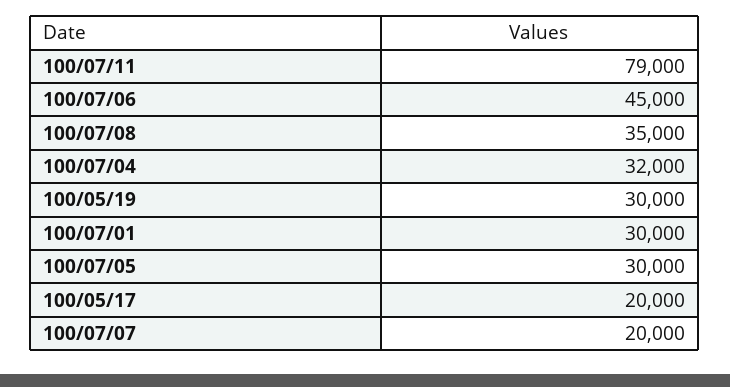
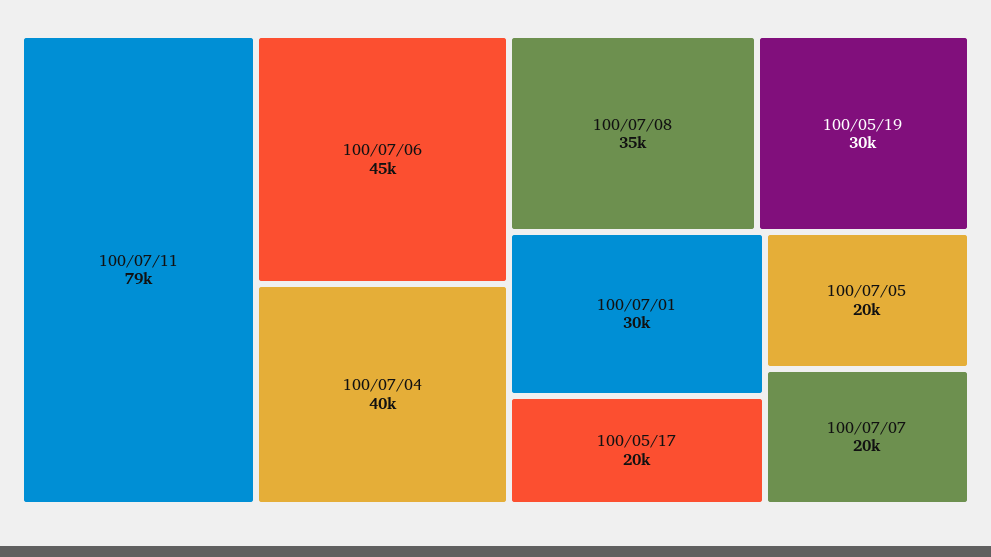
  {
    "100/07/11": 79000,
    "100/07/06": 45000,
    "100/07/08": 35000,
-   "100/07/04": 32000,
+   "100/07/04": 40000,
    "100/05/19": 30000,
    "100/07/01": 30000,
-   "100/07/05": 30000,
+   "100/07/05": 20000,
    "100/05/17": 20000,
    "100/07/07": 20000
  }

